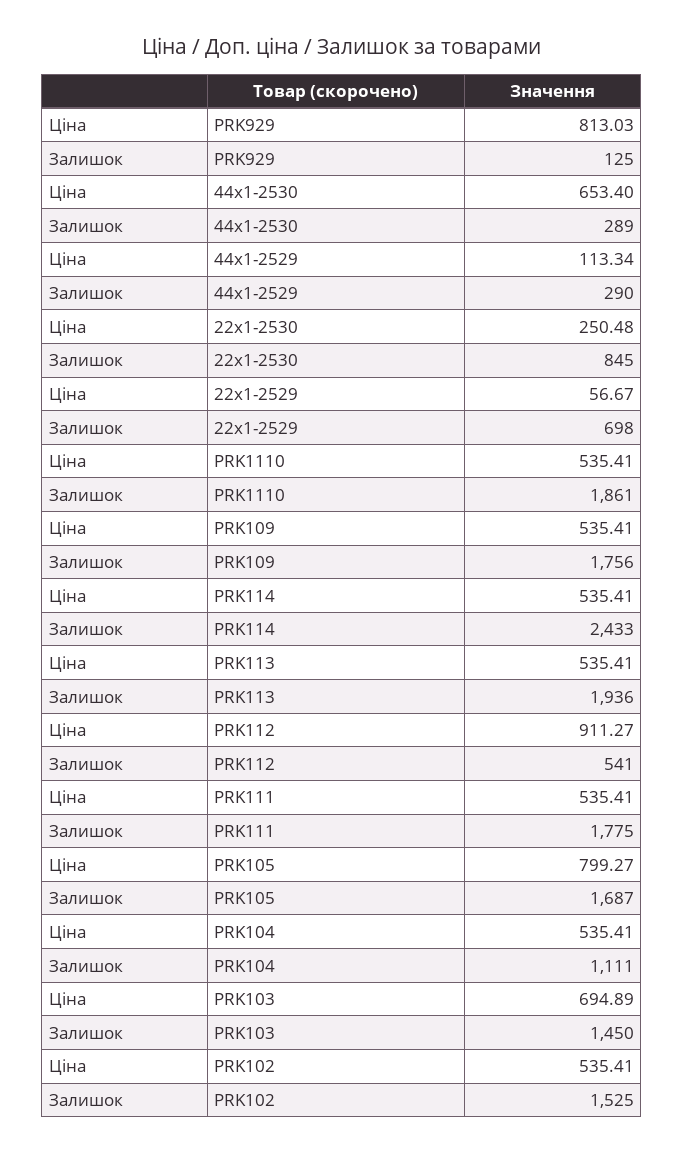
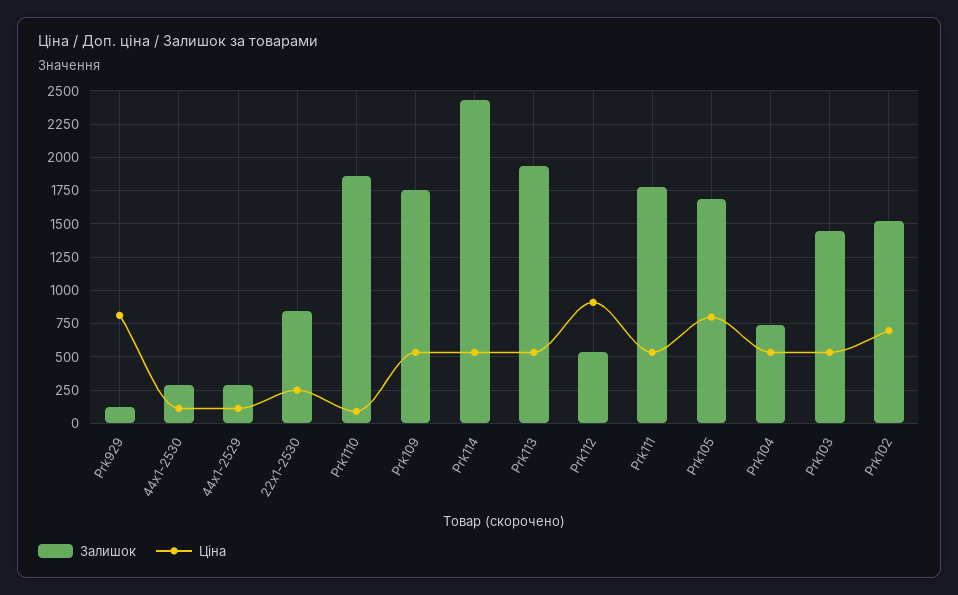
  {
    "Ціна": {
      "PRK929": 813.03,
-     "44x1-2530": 653.4,
+     "44x1-2530": 100,
      "44x1-2529": 113.34,
      "22x1-2530": 250.48,
-     "22x1-2529": 56.67,
-     "PRK1110": 535.41,
+     "PRK1110": 100,
      "PRK109": 535.41,
      "PRK114": 535.41,
      "PRK113": 535.41,
      "PRK112": 911.27,
      "PRK111": 535.41,
      "PRK105": 799.27,
      "PRK104": 535.41,
-     "PRK103": 694.89,
+     "PRK103": 550,
-     "PRK102": 535.41
+     "PRK102": 700
    },
    "Залишок": {
      "PRK929": 125,
      "44x1-2530": 289,
      "44x1-2529": 290,
      "22x1-2530": 845,
-     "22x1-2529": 698,
      "PRK1110": 1861,
      "PRK109": 1756,
      "PRK114": 2433,
      "PRK113": 1936,
      "PRK112": 541,
      "PRK111": 1775,
      "PRK105": 1687,
-     "PRK104": 1111,
+     "PRK104": 750,
      "PRK103": 1450,
      "PRK102": 1525
    }
  }

